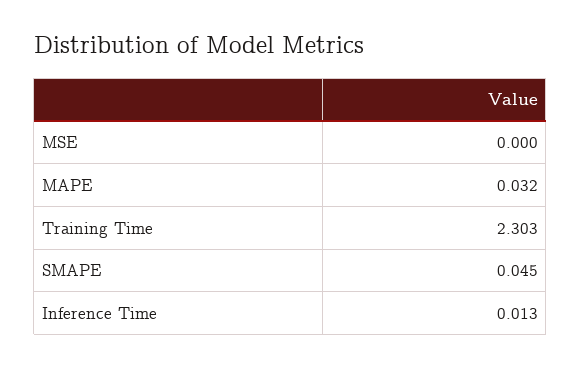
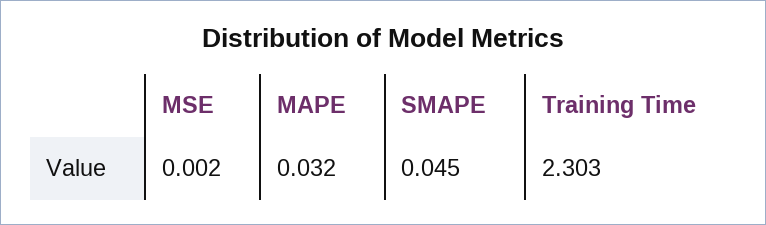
  {
-   "MSE": 0,
+   "MSE": 0.002,
    "MAPE": 0.032,
    "Training Time": 2.303,
-   "SMAPE": 0.045,
+   "SMAPE": 0.045
-   "Inference Time": 0.013
  }

